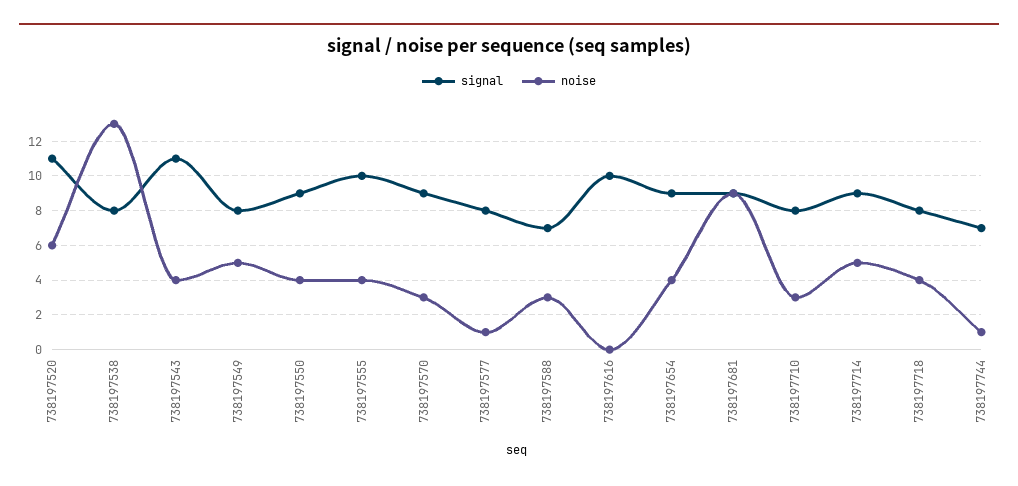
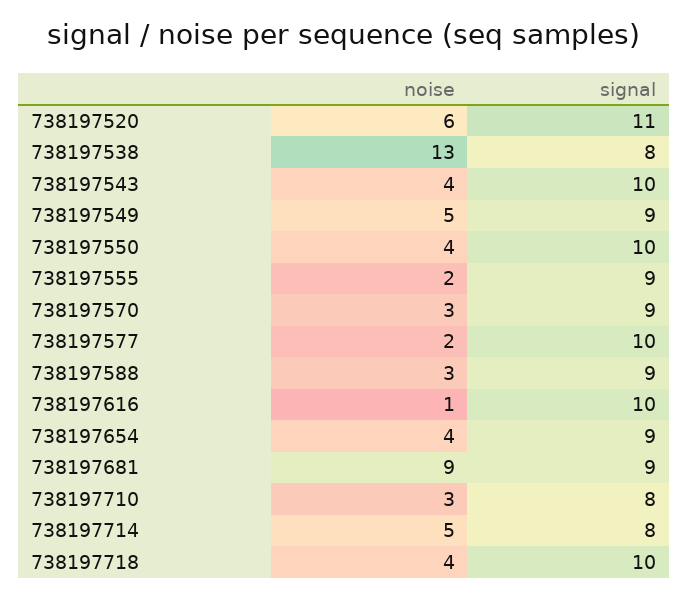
  {
    "signal": {
      "738197520": 11,
      "738197538": 8,
-     "738197543": 11,
+     "738197543": 10,
-     "738197549": 8,
+     "738197549": 9,
-     "738197550": 9,
+     "738197550": 10,
-     "738197555": 10,
+     "738197555": 9,
      "738197570": 9,
-     "738197577": 8,
+     "738197577": 10,
-     "738197588": 7,
+     "738197588": 9,
      "738197616": 10,
      "738197654": 9,
      "738197681": 9,
      "738197710": 8,
-     "738197714": 9,
+     "738197714": 8,
-     "738197718": 8,
+     "738197718": 10
-     "738197744": 7
    },
    "noise": {
      "738197520": 6,
      "738197538": 13,
      "738197543": 4,
      "738197549": 5,
      "738197550": 4,
-     "738197555": 4,
+     "738197555": 2,
      "738197570": 3,
-     "738197577": 1,
+     "738197577": 2,
      "738197588": 3,
-     "738197616": 0,
+     "738197616": 1,
      "738197654": 4,
      "738197681": 9,
      "738197710": 3,
      "738197714": 5,
-     "738197718": 4,
+     "738197718": 4
-     "738197744": 1
    }
  }

